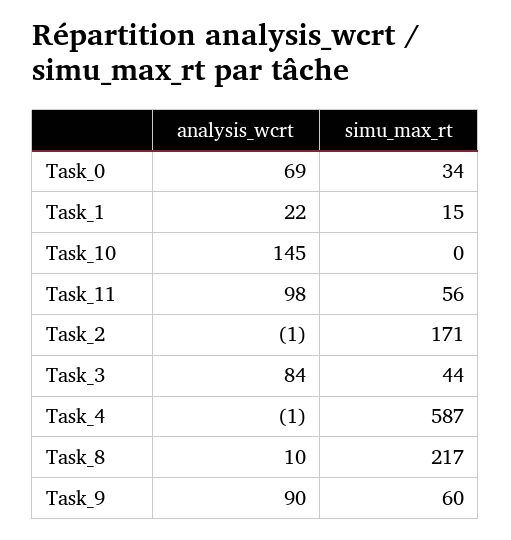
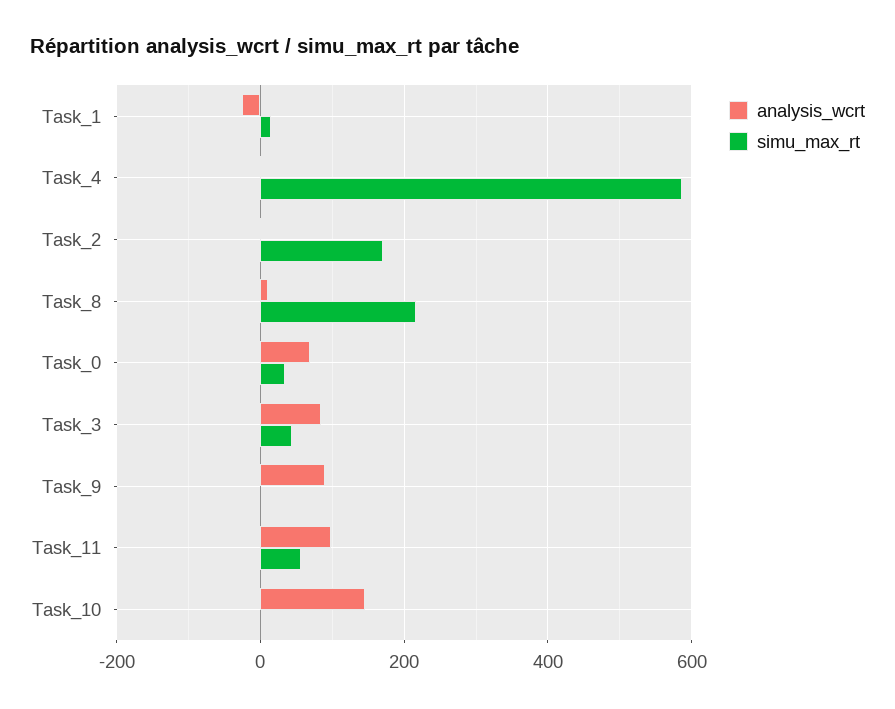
  {
    "analysis_wcrt": {
      "Task_0": 69,
-     "Task_1": 22,
+     "Task_1": -20,
      "Task_10": 145,
      "Task_11": 98,
      "Task_2": -1,
      "Task_3": 84,
      "Task_4": -1,
      "Task_8": 10,
      "Task_9": 90
    },
    "simu_max_rt": {
      "Task_0": 34,
      "Task_1": 15,
      "Task_10": 0,
      "Task_11": 56,
      "Task_2": 171,
      "Task_3": 44,
      "Task_4": 587,
      "Task_8": 217,
-     "Task_9": 60
+     "Task_9": 0
    }
  }

